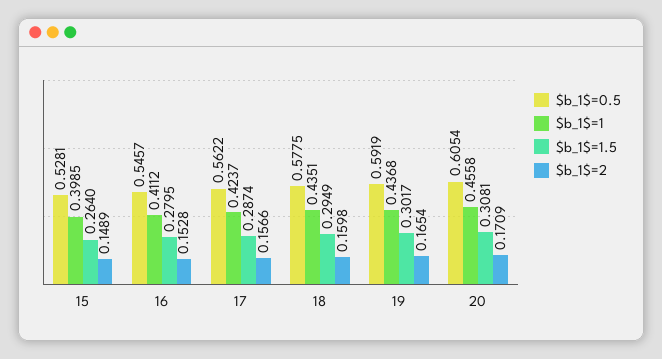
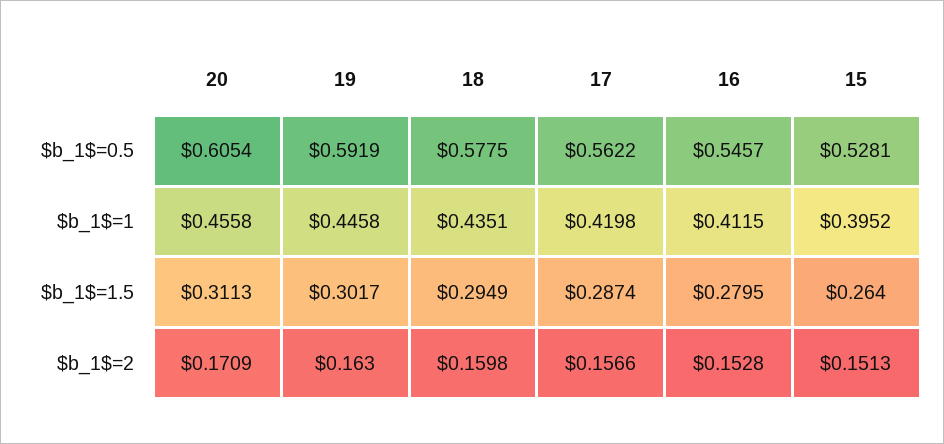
  {
    "$b_1$=0.5": {
      "15": 0.5281,
      "16": 0.5457,
      "17": 0.5622,
      "18": 0.5775,
      "19": 0.5919,
      "20": 0.6054
    },
    "$b_1$=1": {
-     "15": 0.3985,
+     "15": 0.3952,
-     "16": 0.4112,
+     "16": 0.4115,
-     "17": 0.4237,
+     "17": 0.4198,
      "18": 0.4351,
-     "19": 0.4368,
+     "19": 0.4458,
      "20": 0.4558
    },
    "$b_1$=1.5": {
      "15": 0.264,
      "16": 0.2795,
      "17": 0.2874,
      "18": 0.2949,
      "19": 0.3017,
-     "20": 0.3081
+     "20": 0.3113
    },
    "$b_1$=2": {
-     "15": 0.1489,
+     "15": 0.1513,
      "16": 0.1528,
      "17": 0.1566,
      "18": 0.1598,
-     "19": 0.1654,
+     "19": 0.163,
      "20": 0.1709
    }
  }

